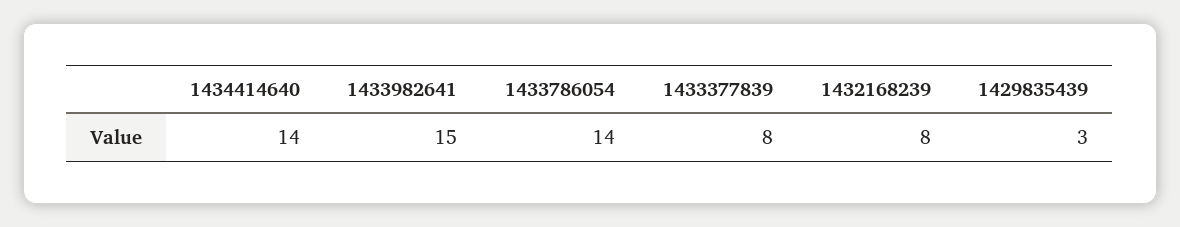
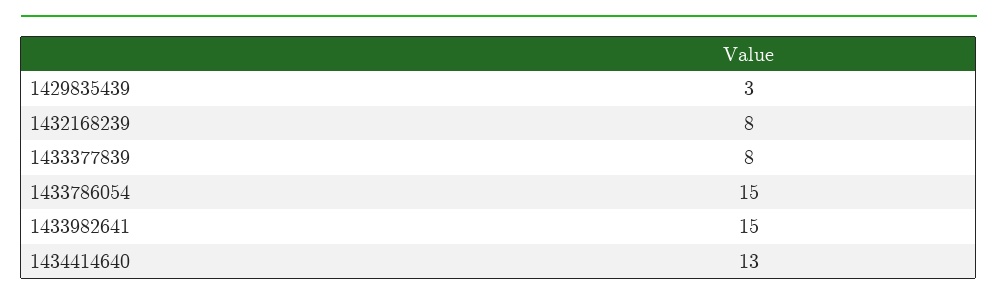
  {
-   "1434414640": 14,
+   "1434414640": 13,
    "1433982641": 15,
-   "1433786054": 14,
+   "1433786054": 15,
    "1433377839": 8,
    "1432168239": 8,
    "1429835439": 3
  }

